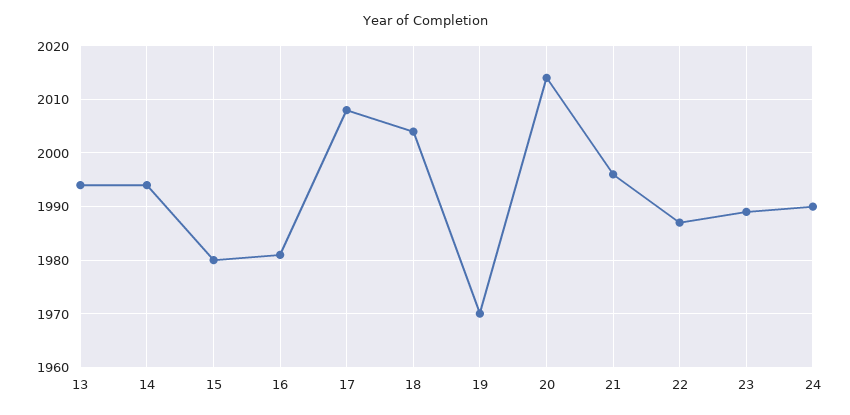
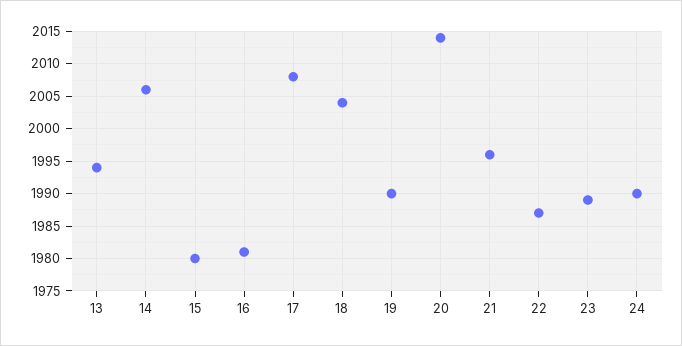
  {
    "13": 1994,
-   "14": 1995,
+   "14": 2006,
    "15": 1980,
    "16": 1981,
    "17": 2008,
    "18": 2004,
-   "19": 1970,
+   "19": 1990,
    "20": 2014,
    "21": 1996,
    "22": 1987,
    "23": 1989,
    "24": 1990
  }

